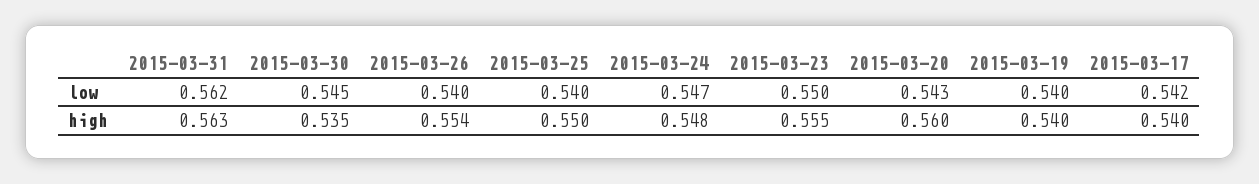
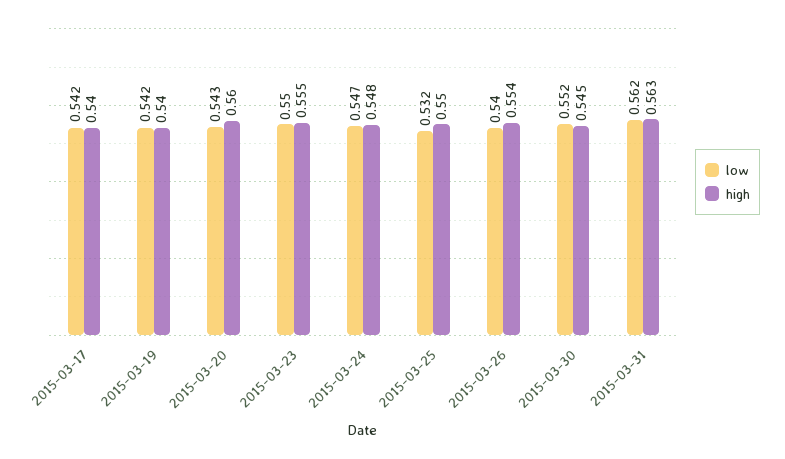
  {
    "low": {
      "2015-03-31": 0.562,
-     "2015-03-30": 0.545,
+     "2015-03-30": 0.552,
      "2015-03-26": 0.54,
-     "2015-03-25": 0.54,
+     "2015-03-25": 0.532,
      "2015-03-24": 0.547,
      "2015-03-23": 0.55,
      "2015-03-20": 0.543,
-     "2015-03-19": 0.54,
+     "2015-03-19": 0.542,
      "2015-03-17": 0.542
    },
    "high": {
      "2015-03-31": 0.563,
-     "2015-03-30": 0.535,
+     "2015-03-30": 0.545,
      "2015-03-26": 0.554,
      "2015-03-25": 0.55,
      "2015-03-24": 0.548,
      "2015-03-23": 0.555,
      "2015-03-20": 0.56,
      "2015-03-19": 0.54,
      "2015-03-17": 0.54
    }
  }

